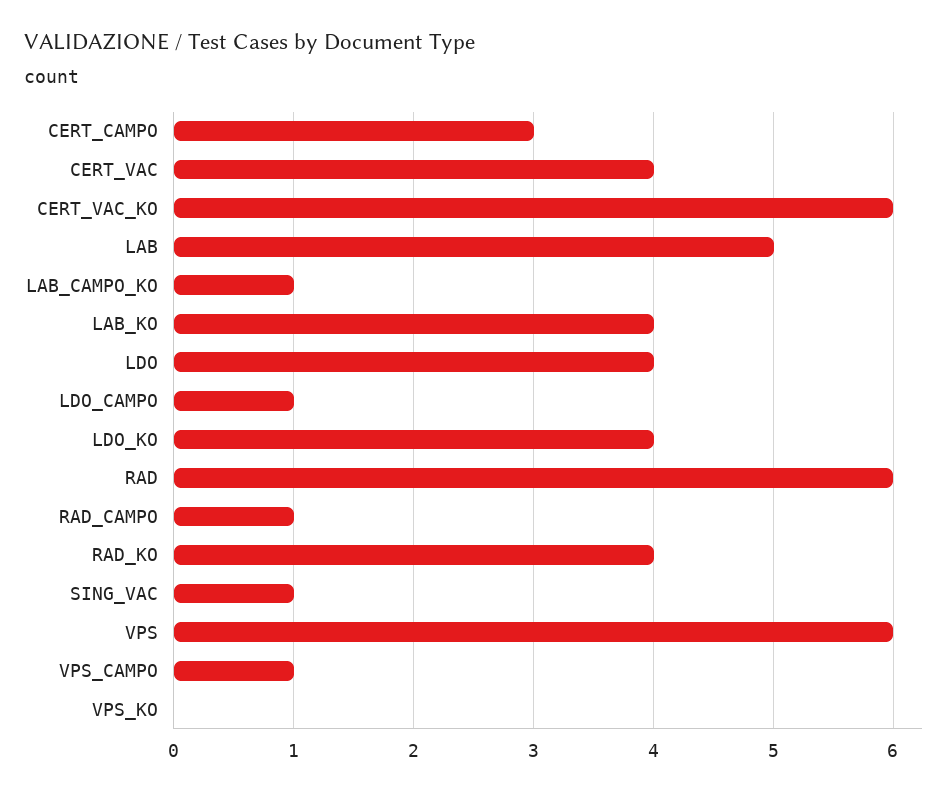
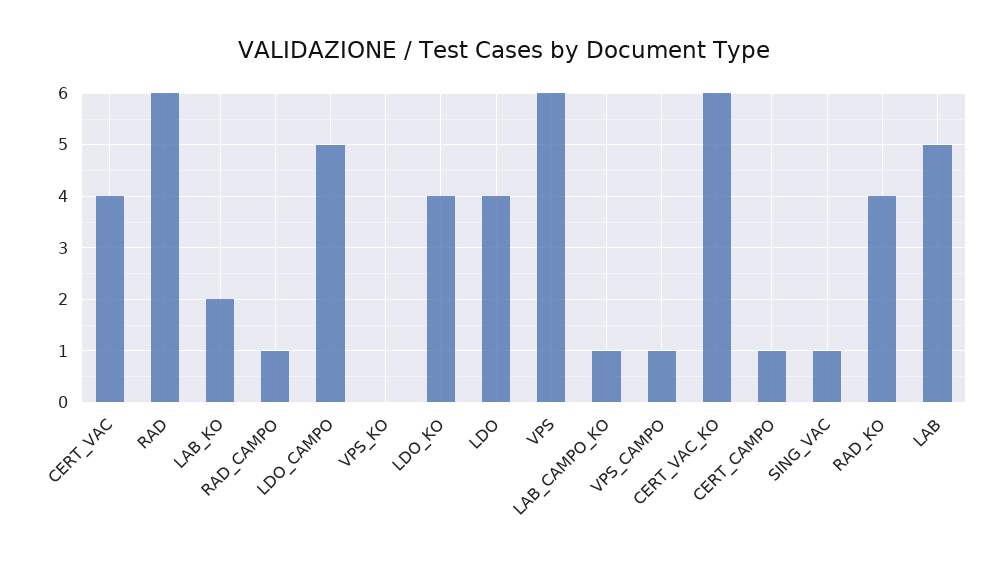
  {
-   "CERT_CAMPO": 3,
+   "CERT_CAMPO": 1,
    "CERT_VAC": 4,
    "CERT_VAC_KO": 6,
    "LAB": 5,
    "LAB_CAMPO_KO": 1,
-   "LAB_KO": 4,
+   "LAB_KO": 2,
    "LDO": 4,
-   "LDO_CAMPO": 1,
+   "LDO_CAMPO": 5,
    "LDO_KO": 4,
    "RAD": 6,
    "RAD_CAMPO": 1,
    "RAD_KO": 4,
    "SING_VAC": 1,
    "VPS": 6,
    "VPS_CAMPO": 1,
    "VPS_KO": 0
  }

